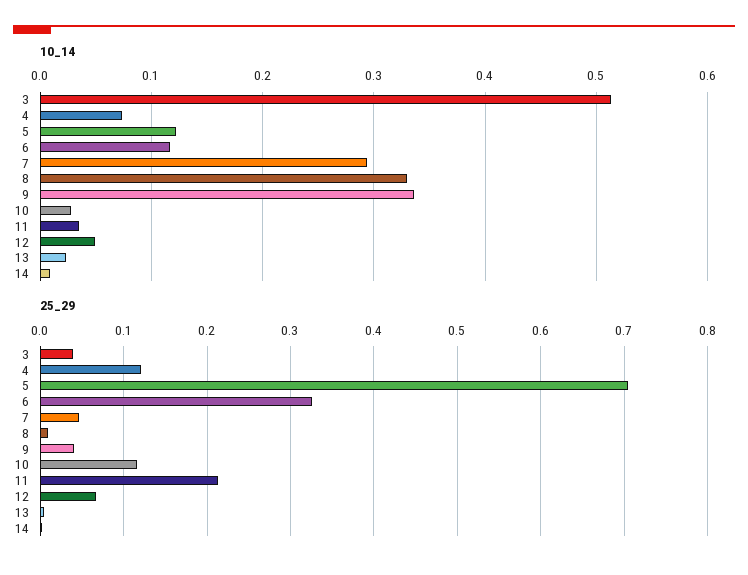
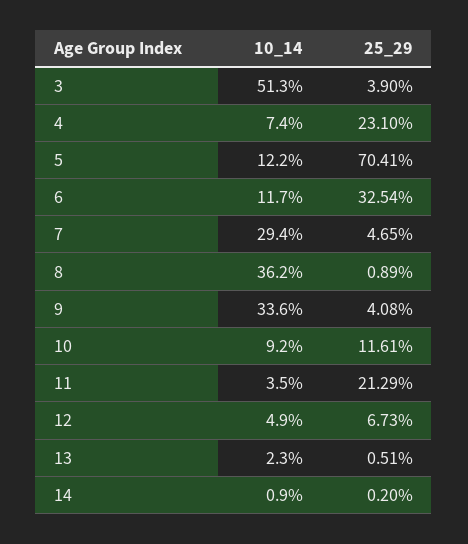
  {
    "10_14": {
      "3": 0.513,
      "4": 0.074,
      "5": 0.122,
      "6": 0.117,
      "7": 0.294,
-     "8": 0.33,
+     "8": 0.362,
      "9": 0.336,
-     "10": 0.03,
+     "10": 0.092,
      "11": 0.035,
      "12": 0.049,
      "13": 0.023,
      "14": 0.009
    },
    "25_29": {
      "3": 0.039,
-     "4": 0.12,
+     "4": 0.231,
      "5": 0.7041,
      "6": 0.3254,
      "7": 0.0465,
      "8": 0.0089,
      "9": 0.0408,
      "10": 0.1161,
      "11": 0.2129,
      "12": 0.0673,
      "13": 0.0051,
      "14": 0.002
    }
  }

